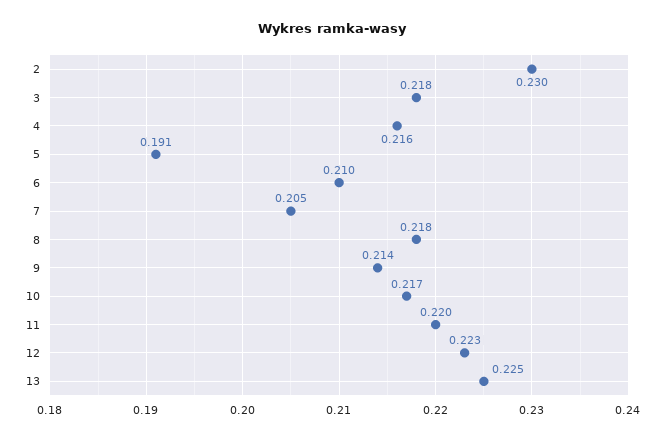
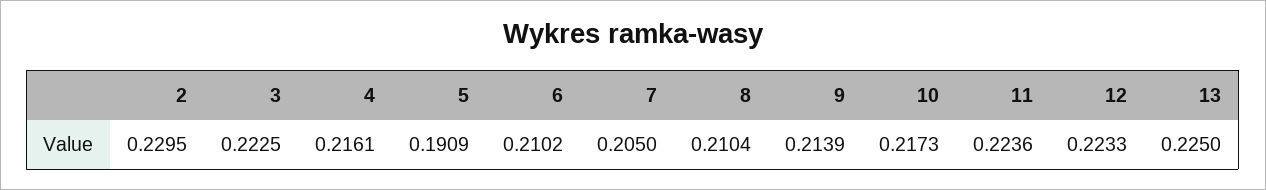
  {
    "2": 0.2295,
-   "3": 0.218,
+   "3": 0.2225,
    "4": 0.2161,
    "5": 0.1909,
    "6": 0.2102,
    "7": 0.205,
-   "8": 0.218,
+   "8": 0.2104,
    "9": 0.2139,
    "10": 0.2173,
-   "11": 0.22,
+   "11": 0.2236,
    "12": 0.2233,
    "13": 0.225
  }

